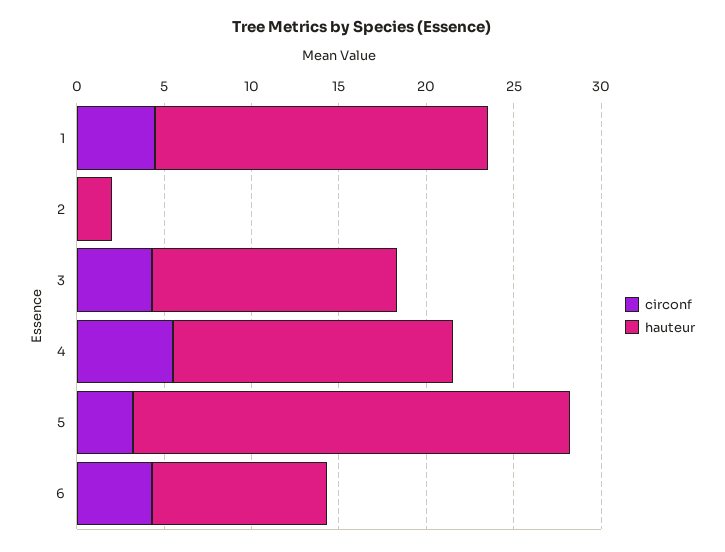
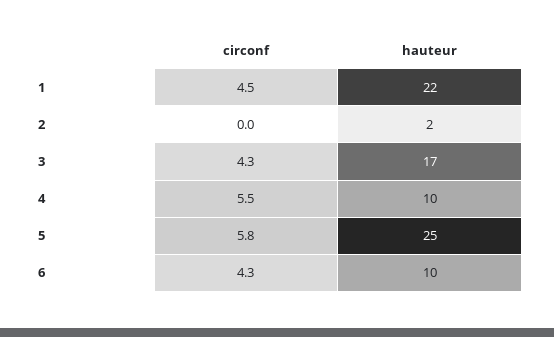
  {
    "circonf": {
      "1": 4.5,
      "2": 0,
      "3": 4.3,
      "4": 5.5,
-     "5": 3,
+     "5": 5.8,
      "6": 4.3
    },
    "hauteur": {
-     "1": 19,
+     "1": 22,
      "2": 2,
-     "3": 14,
+     "3": 17,
-     "4": 16,
+     "4": 10,
      "5": 25,
      "6": 10
    }
  }

